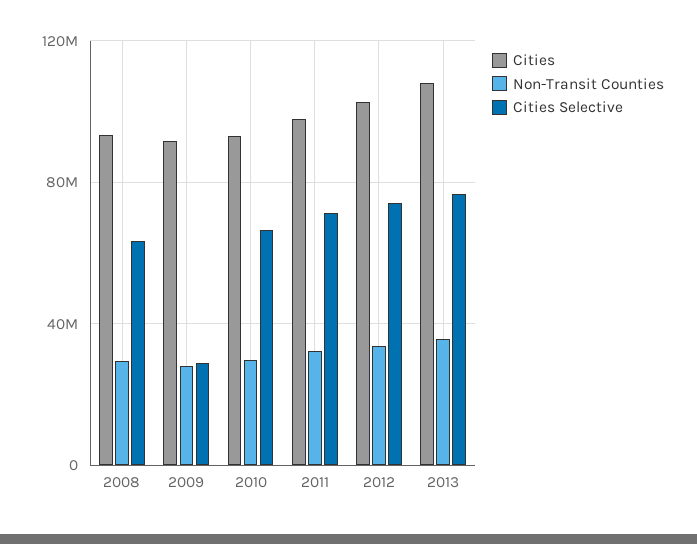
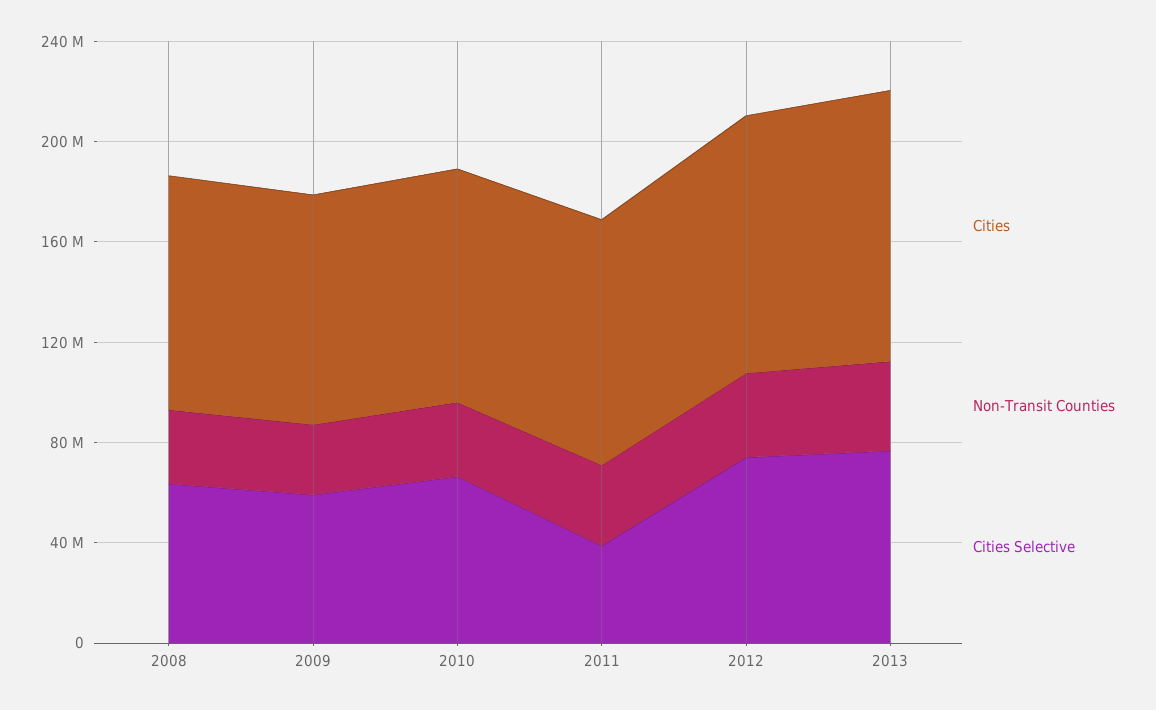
  {
    "Cities": {
      "2008": 95000000,
      "2009": 90000000,
      "2010": 95000000,
      "2011": 100000000,
      "2012": 105000000,
      "2013": 110000000
    },
    "Non-Transit Counties": {
      "2008": 30000000,
      "2009": 30000000,
      "2010": 30000000,
      "2011": 30000000,
      "2012": 35000000,
      "2013": 35000000
    },
    "Cities Selective": {
      "2008": 65000000,
-     "2009": 30000000,
+     "2009": 60000000,
      "2010": 65000000,
-     "2011": 70000000,
+     "2011": 40000000,
      "2012": 75000000,
      "2013": 75000000
    }
  }

